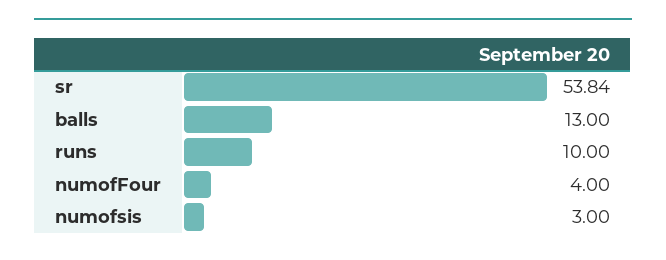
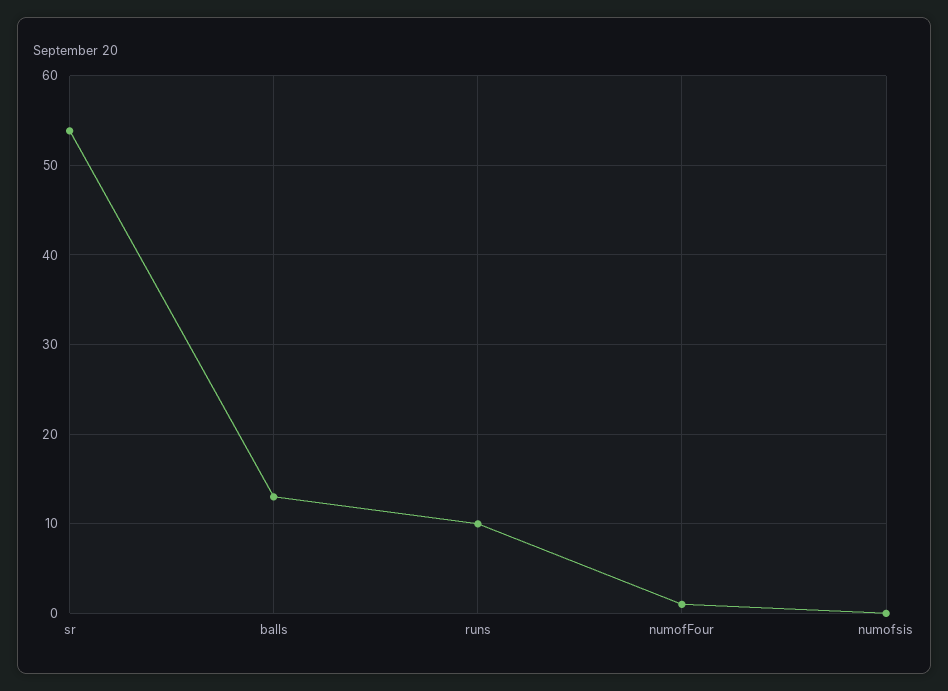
  {
    "sr": 53.84,
    "balls": 13,
    "runs": 10,
-   "numofFour": 4,
+   "numofFour": 1,
-   "numofsis": 3
+   "numofsis": 0
  }

